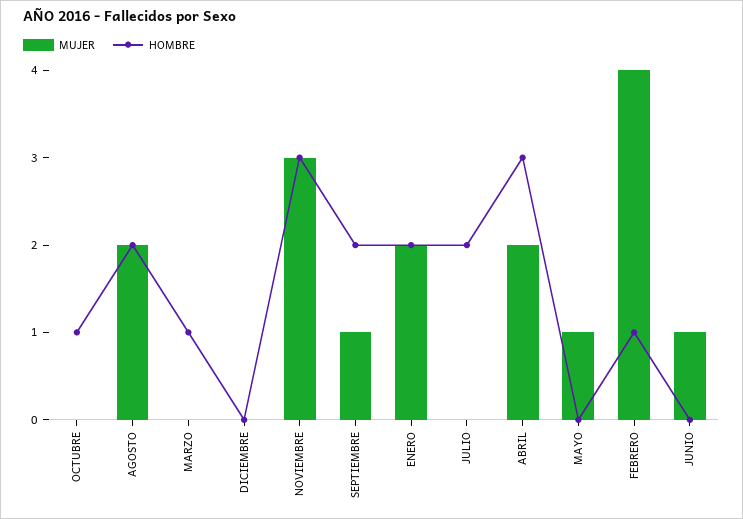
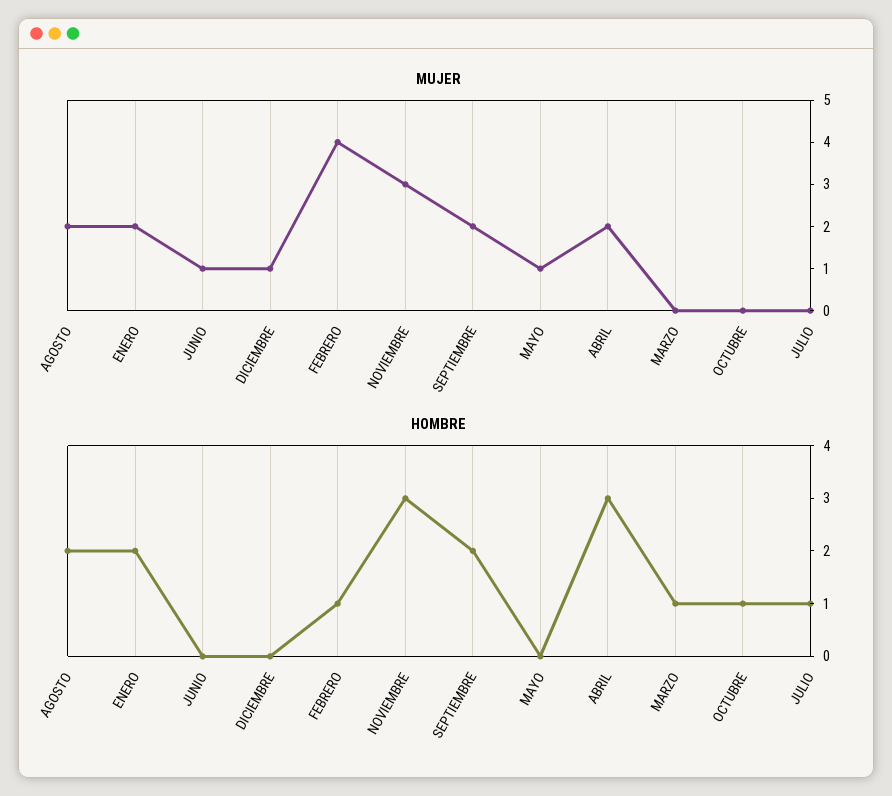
  {
    "MUJER": {
      "OCTUBRE": 0,
      "AGOSTO": 2,
      "MARZO": 0,
-     "DICIEMBRE": 0,
+     "DICIEMBRE": 1,
      "NOVIEMBRE": 3,
-     "SEPTIEMBRE": 1,
+     "SEPTIEMBRE": 2,
      "ENERO": 2,
      "JULIO": 0,
      "ABRIL": 2,
      "MAYO": 1,
      "FEBRERO": 4,
      "JUNIO": 1
    },
    "HOMBRE": {
      "OCTUBRE": 1,
      "AGOSTO": 2,
      "MARZO": 1,
      "DICIEMBRE": 0,
      "NOVIEMBRE": 3,
      "SEPTIEMBRE": 2,
      "ENERO": 2,
-     "JULIO": 2,
+     "JULIO": 1,
      "ABRIL": 3,
      "MAYO": 0,
      "FEBRERO": 1,
      "JUNIO": 0
    }
  }

